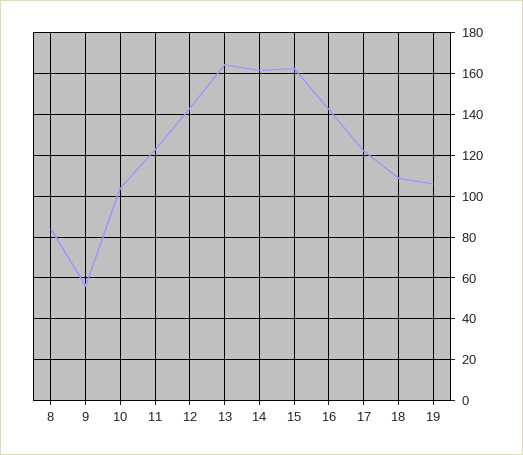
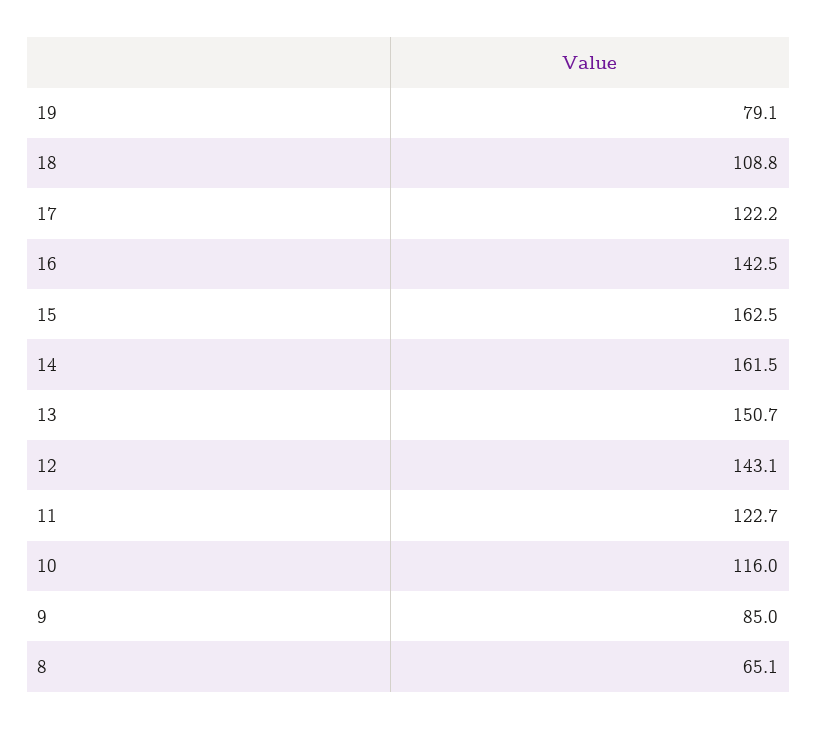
  {
-   "8": 85,
+   "8": 65.1,
-   "9": 55,
+   "9": 85,
-   "10": 105,
+   "10": 116,
    "11": 122.7,
    "12": 143.1,
-   "13": 165,
+   "13": 150.7,
    "14": 161.5,
    "15": 162.5,
    "16": 142.5,
    "17": 122.2,
    "18": 108.8,
-   "19": 105
+   "19": 79.1
  }

